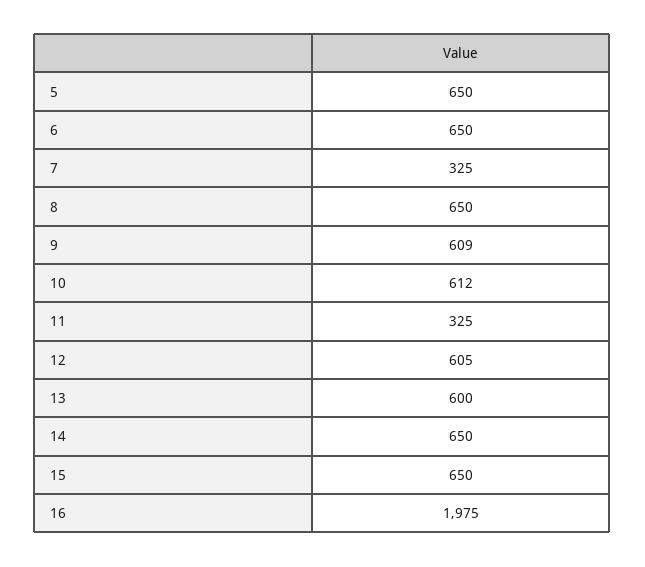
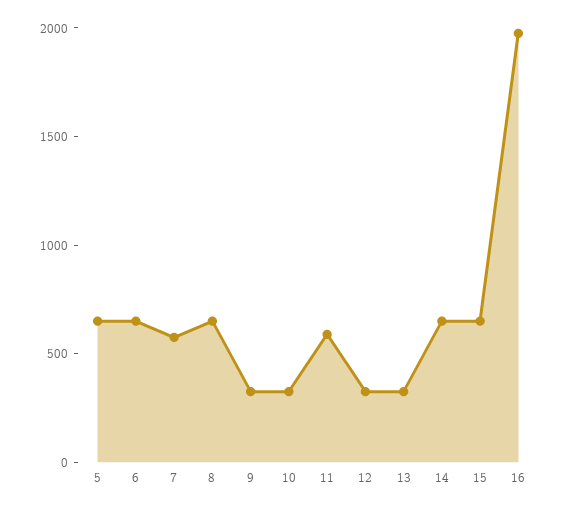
  {
    "5": 650,
    "6": 650,
-   "7": 325,
+   "7": 600,
    "8": 650,
-   "9": 609,
+   "9": 300,
-   "10": 612,
+   "10": 300,
-   "11": 325,
+   "11": 600,
-   "12": 605,
+   "12": 300,
-   "13": 600,
+   "13": 300,
    "14": 650,
    "15": 650,
    "16": 1975
  }

